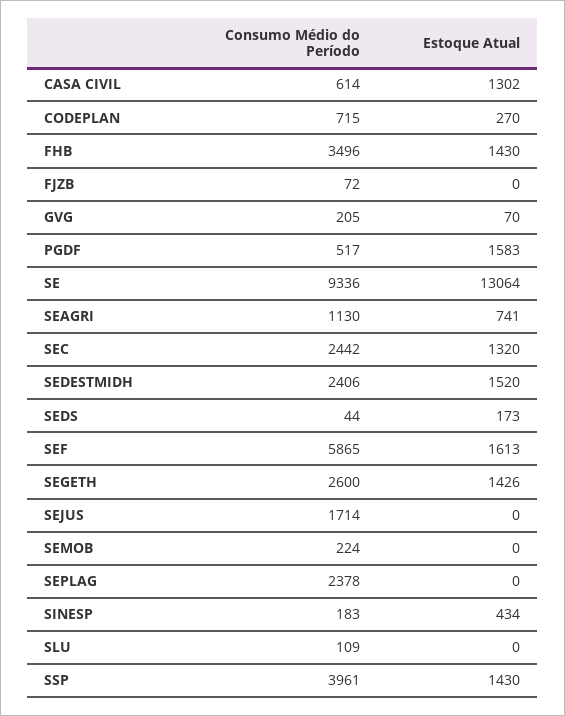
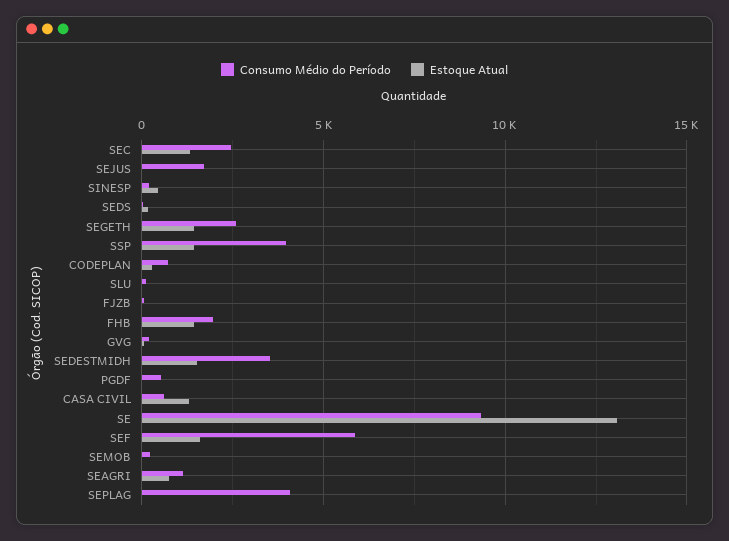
  {
    "Consumo Médio do Período": {
      "CASA CIVIL": 614,
      "CODEPLAN": 715,
-     "FHB": 3496,
+     "FHB": 2000,
      "FJZB": 72,
      "GVG": 205,
      "PGDF": 517,
      "SE": 9336,
      "SEAGRI": 1130,
      "SEC": 2442,
-     "SEDESTMIDH": 2406,
+     "SEDESTMIDH": 3500,
      "SEDS": 44,
      "SEF": 5865,
      "SEGETH": 2600,
      "SEJUS": 1714,
      "SEMOB": 224,
-     "SEPLAG": 2378,
+     "SEPLAG": 4000,
      "SINESP": 183,
      "SLU": 109,
      "SSP": 3961
    },
    "Estoque Atual": {
      "CASA CIVIL": 1302,
      "CODEPLAN": 270,
      "FHB": 1430,
      "FJZB": 0,
      "GVG": 70,
-     "PGDF": 1583,
+     "PGDF": 0,
      "SE": 13064,
      "SEAGRI": 741,
      "SEC": 1320,
      "SEDESTMIDH": 1520,
      "SEDS": 173,
      "SEF": 1613,
      "SEGETH": 1426,
      "SEJUS": 0,
      "SEMOB": 0,
      "SEPLAG": 0,
      "SINESP": 434,
      "SLU": 0,
      "SSP": 1430
    }
  }

